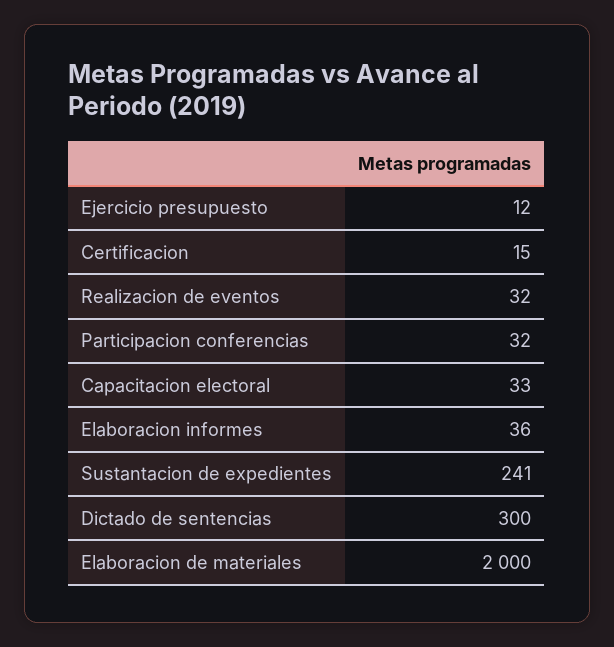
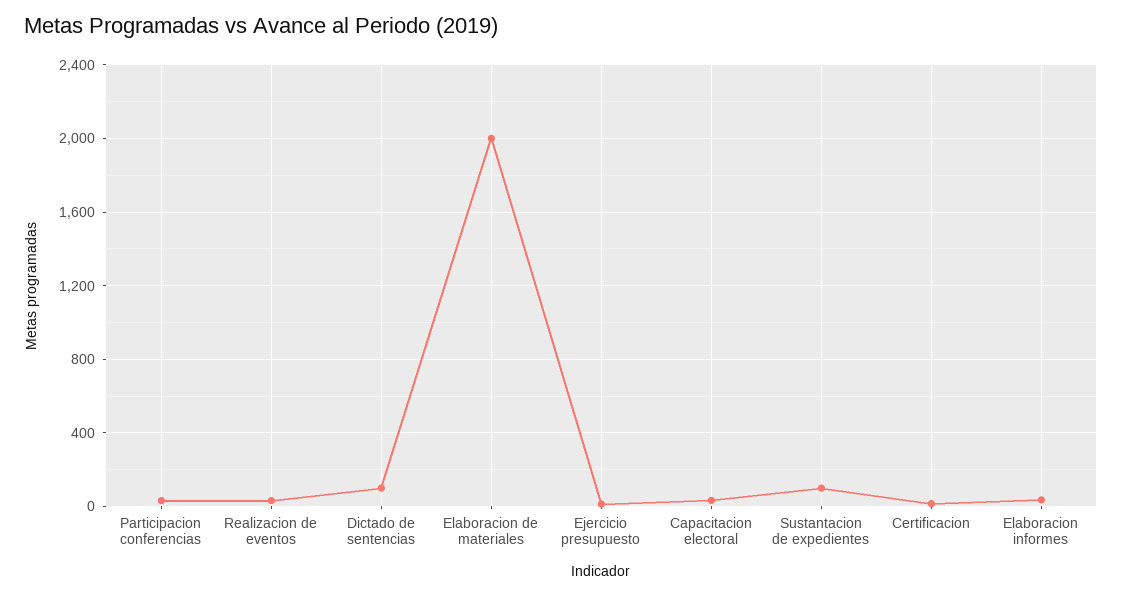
  {
    "Ejercicio presupuesto": 12,
    "Certificacion": 15,
    "Realizacion de eventos": 32,
    "Participacion conferencias": 32,
    "Capacitacion electoral": 33,
    "Elaboracion informes": 36,
-   "Sustantacion de expedientes": 241,
+   "Sustantacion de expedientes": 100,
-   "Dictado de sentencias": 300,
+   "Dictado de sentencias": 100,
    "Elaboracion de materiales": 2000
  }

